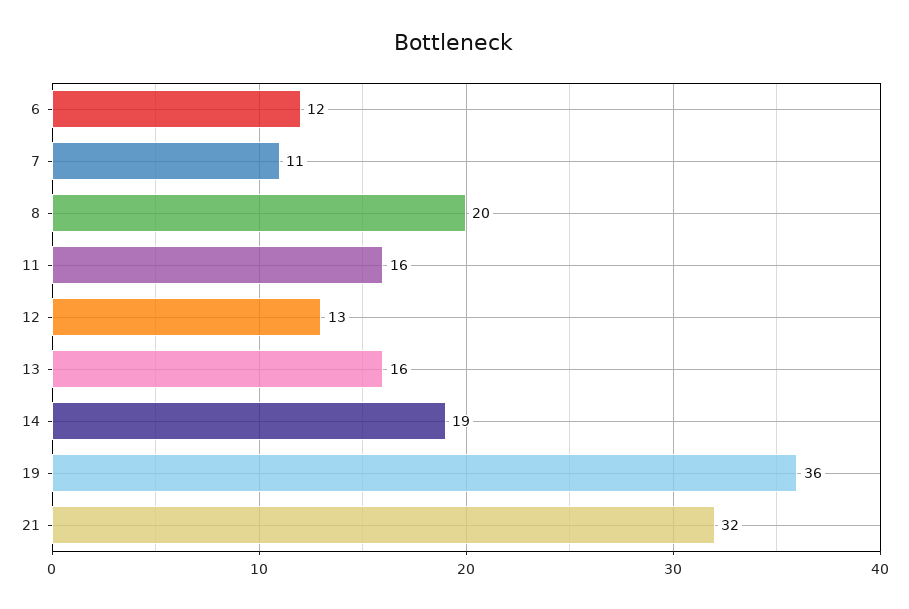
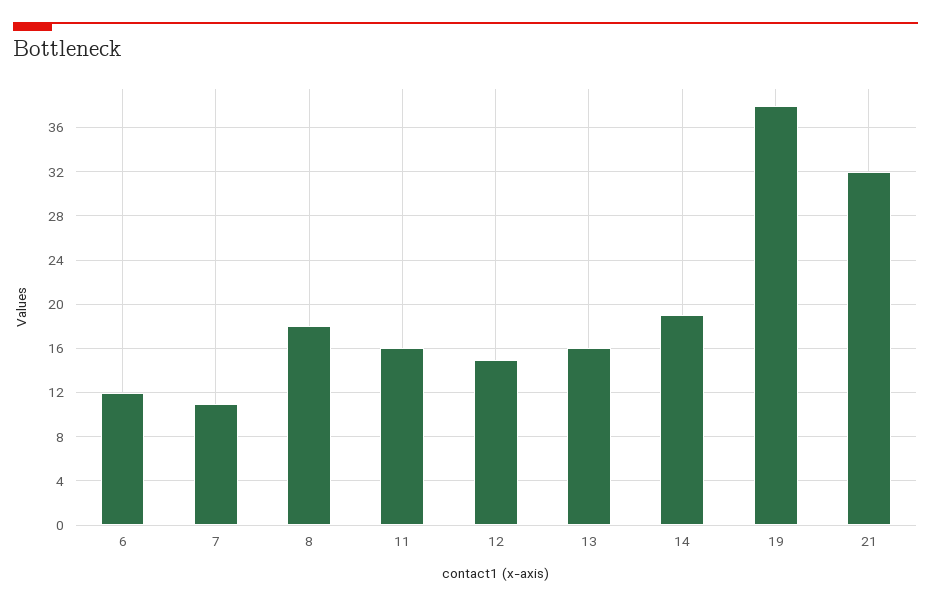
  {
    "6": 12,
    "7": 11,
-   "8": 20,
+   "8": 18,
    "11": 16,
-   "12": 13,
+   "12": 15,
    "13": 16,
    "14": 19,
-   "19": 36,
+   "19": 38,
    "21": 32
  }

